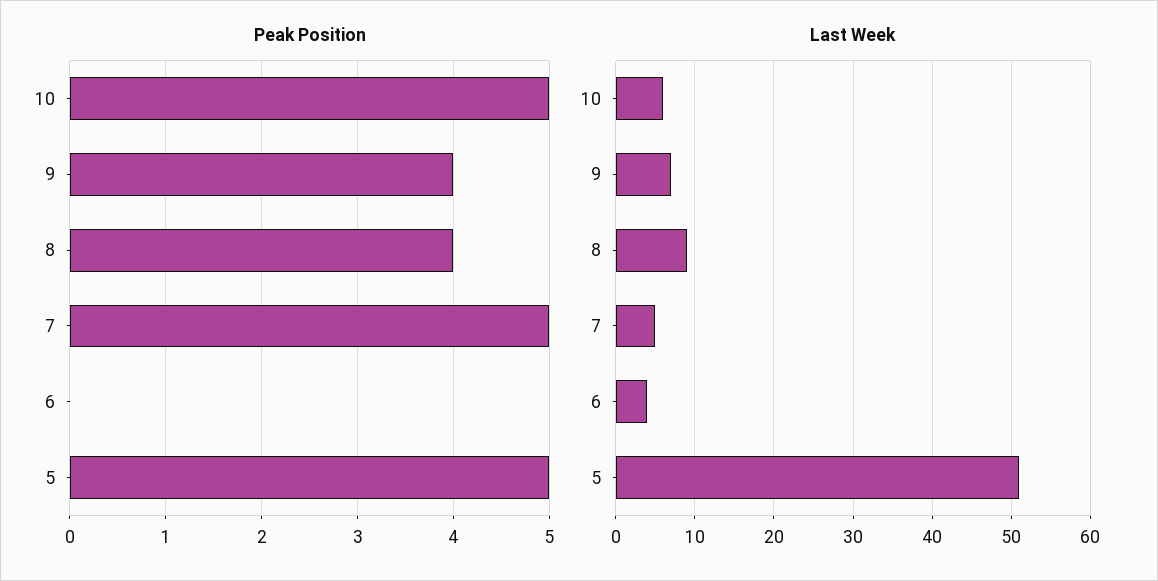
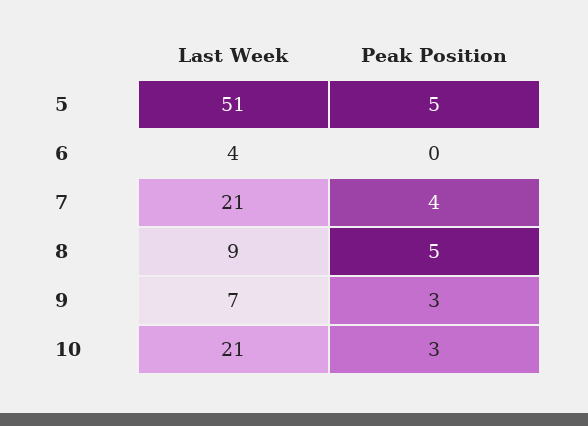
  {
    "Peak Position": {
-     "10": 5,
+     "10": 3,
-     "9": 4,
+     "9": 3,
-     "8": 4,
+     "8": 5,
-     "7": 5,
+     "7": 4,
      "6": 0,
      "5": 5
    },
    "Last Week": {
-     "10": 6,
+     "10": 21,
      "9": 7,
      "8": 9,
-     "7": 5,
+     "7": 21,
      "6": 4,
      "5": 51
    }
  }

